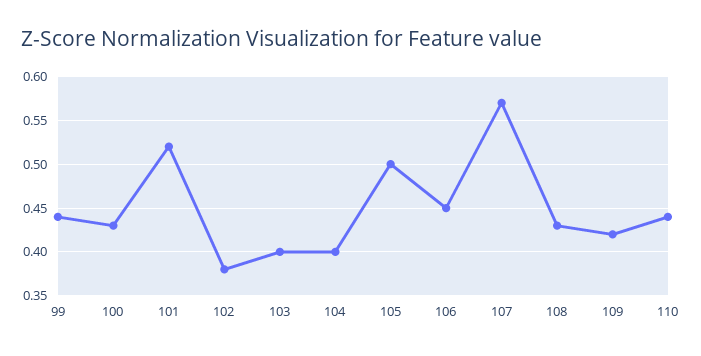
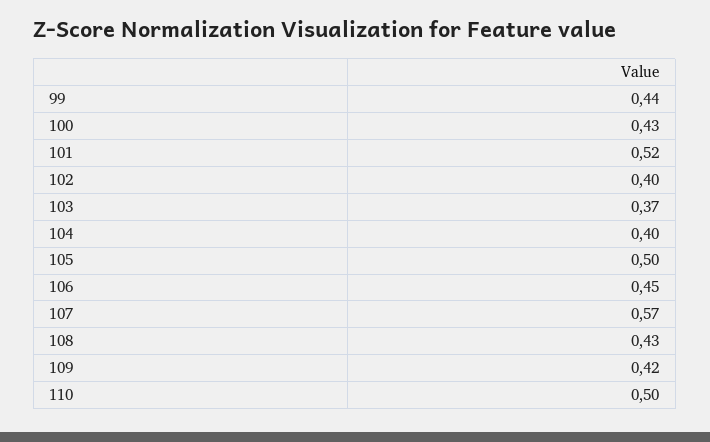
  {
    "99": 0.44,
    "100": 0.43,
    "101": 0.52,
-   "102": 0.38,
+   "102": 0.4,
-   "103": 0.4,
+   "103": 0.37,
    "104": 0.4,
    "105": 0.5,
    "106": 0.45,
    "107": 0.57,
    "108": 0.43,
    "109": 0.42,
-   "110": 0.44
+   "110": 0.5
  }

